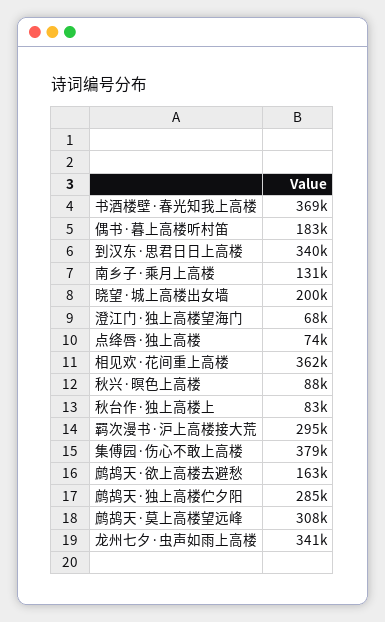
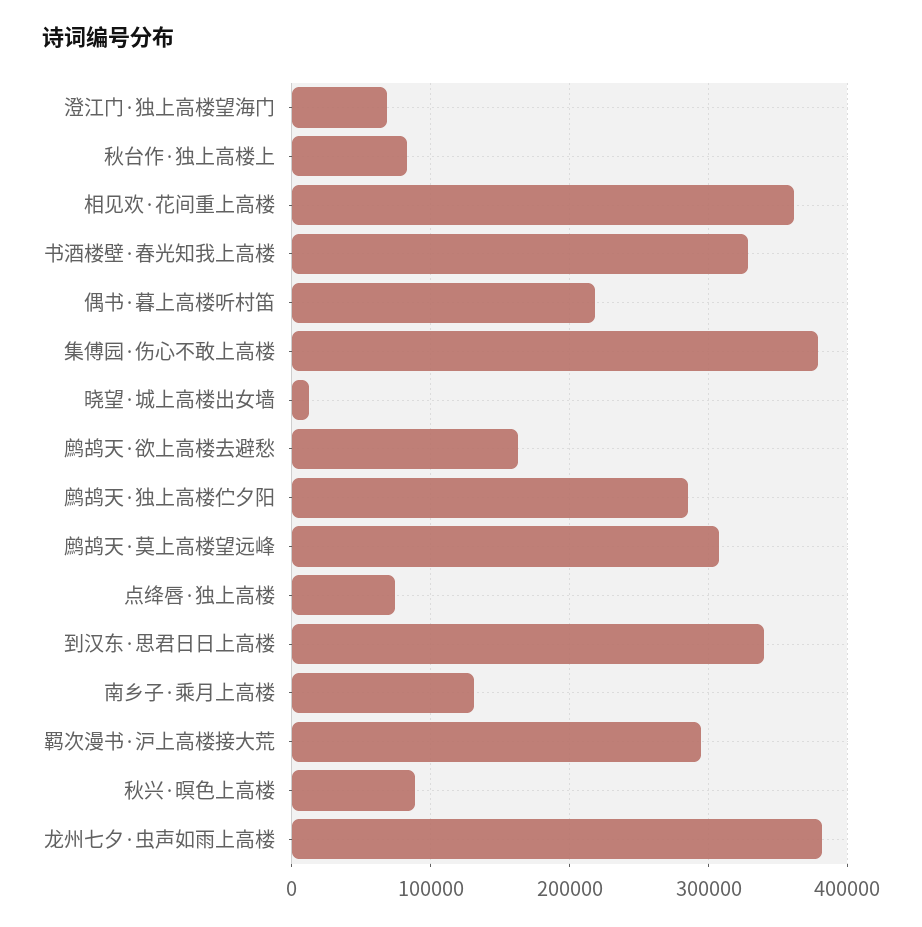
  {
-   "书酒楼壁·春光知我上高楼": 369000,
+   "书酒楼壁·春光知我上高楼": 330000,
-   "偶书·暮上高楼听村笛": 183000,
+   "偶书·暮上高楼听村笛": 220000,
    "到汉东·思君日日上高楼": 340000,
    "南乡子·乘月上高楼": 131000,
-   "晓望·城上高楼出女墙": 200000,
+   "晓望·城上高楼出女墙": 10000,
    "澄江门·独上高楼望海门": 68000,
    "点绛唇·独上高楼": 74000,
    "相见欢·花间重上高楼": 362000,
    "秋兴·暝色上高楼": 88000,
    "秋台作·独上高楼上": 83000,
    "羁次漫书·沪上高楼接大荒": 295000,
    "集傅园·伤心不敢上高楼": 379000,
    "鹧鸪天·欲上高楼去避愁": 163000,
    "鹧鸪天·独上高楼伫夕阳": 285000,
    "鹧鸪天·莫上高楼望远峰": 308000,
-   "龙州七夕·虫声如雨上高楼": 341000
+   "龙州七夕·虫声如雨上高楼": 380000
  }

